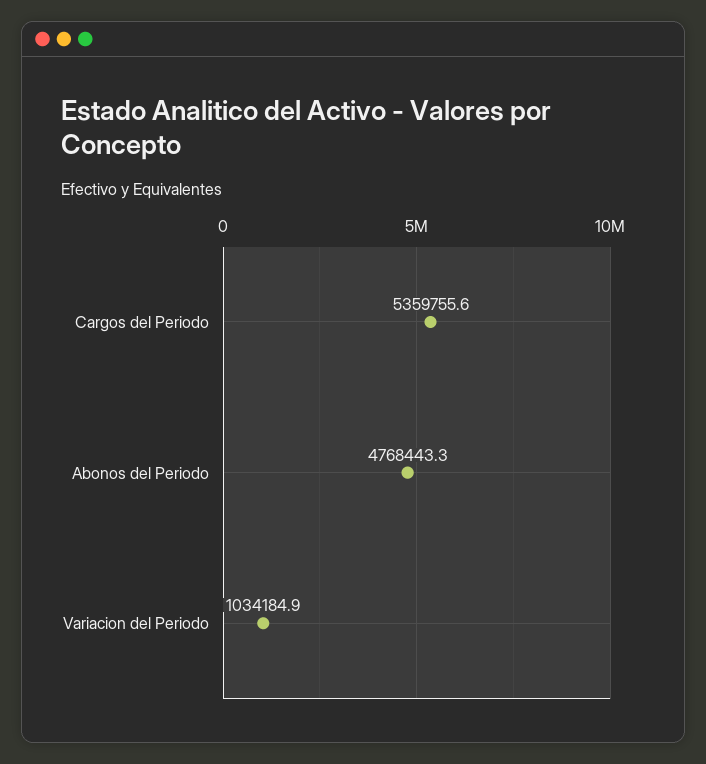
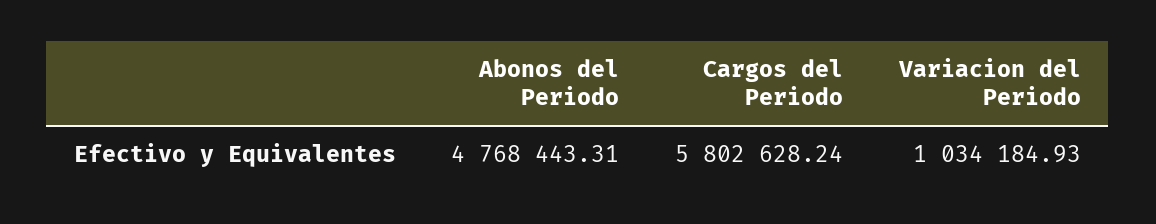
  {
-   "Cargos del Periodo": 5359755.6,
+   "Cargos del Periodo": 5802628.24,
    "Abonos del Periodo": 4768443.31,
    "Variacion del Periodo": 1034184.93
  }

